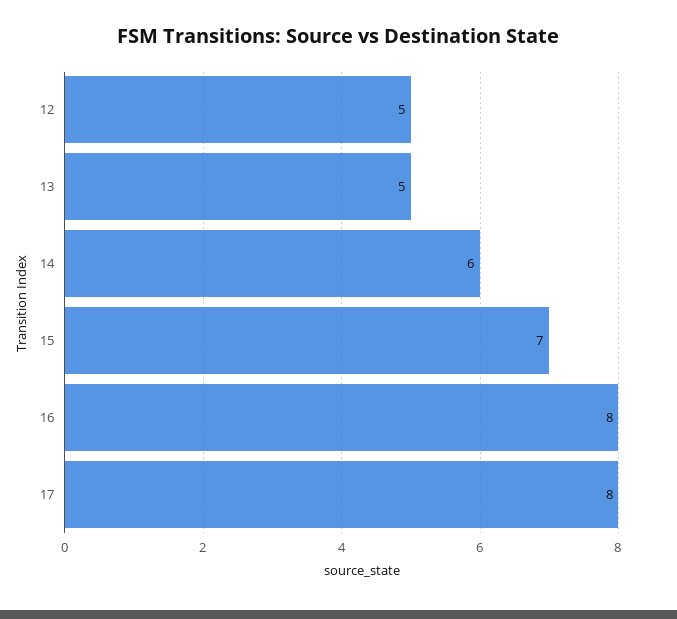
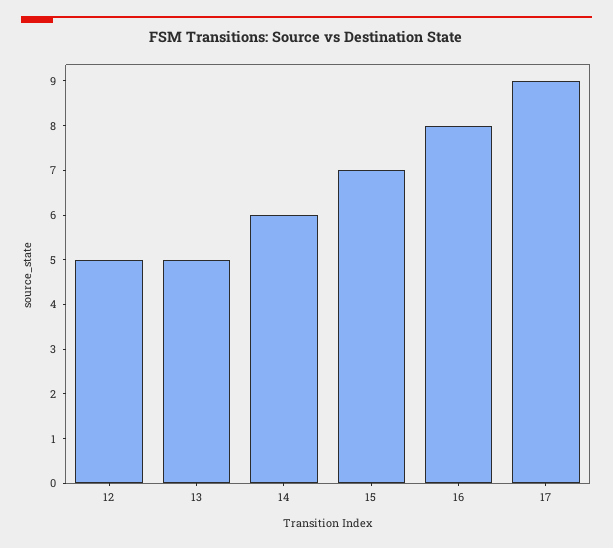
  {
    "12": 5,
    "13": 5,
    "14": 6,
    "15": 7,
    "16": 8,
-   "17": 8
+   "17": 9
  }

